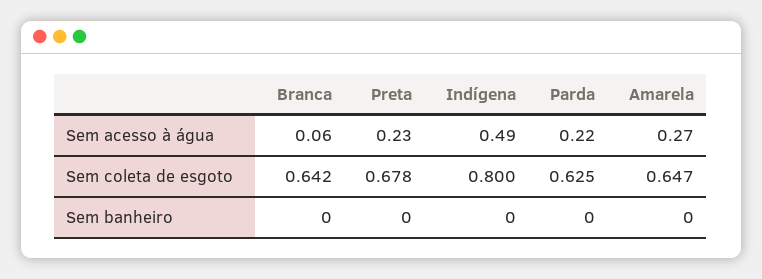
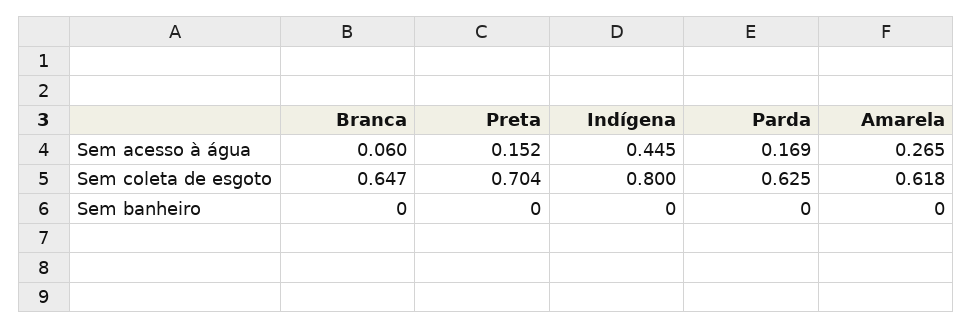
  {
    "Branca": {
      "Sem acesso à água": 0.06,
-     "Sem coleta de esgoto": 0.642,
+     "Sem coleta de esgoto": 0.647,
      "Sem banheiro": 0
    },
    "Preta": {
-     "Sem acesso à água": 0.23,
+     "Sem acesso à água": 0.152,
-     "Sem coleta de esgoto": 0.678,
+     "Sem coleta de esgoto": 0.704,
      "Sem banheiro": 0
    },
    "Indígena": {
-     "Sem acesso à água": 0.49,
+     "Sem acesso à água": 0.445,
      "Sem coleta de esgoto": 0.8,
      "Sem banheiro": 0
    },
    "Parda": {
-     "Sem acesso à água": 0.22,
+     "Sem acesso à água": 0.169,
      "Sem coleta de esgoto": 0.625,
      "Sem banheiro": 0
    },
    "Amarela": {
      "Sem acesso à água": 0.265,
-     "Sem coleta de esgoto": 0.647,
+     "Sem coleta de esgoto": 0.618,
      "Sem banheiro": 0
    }
  }

